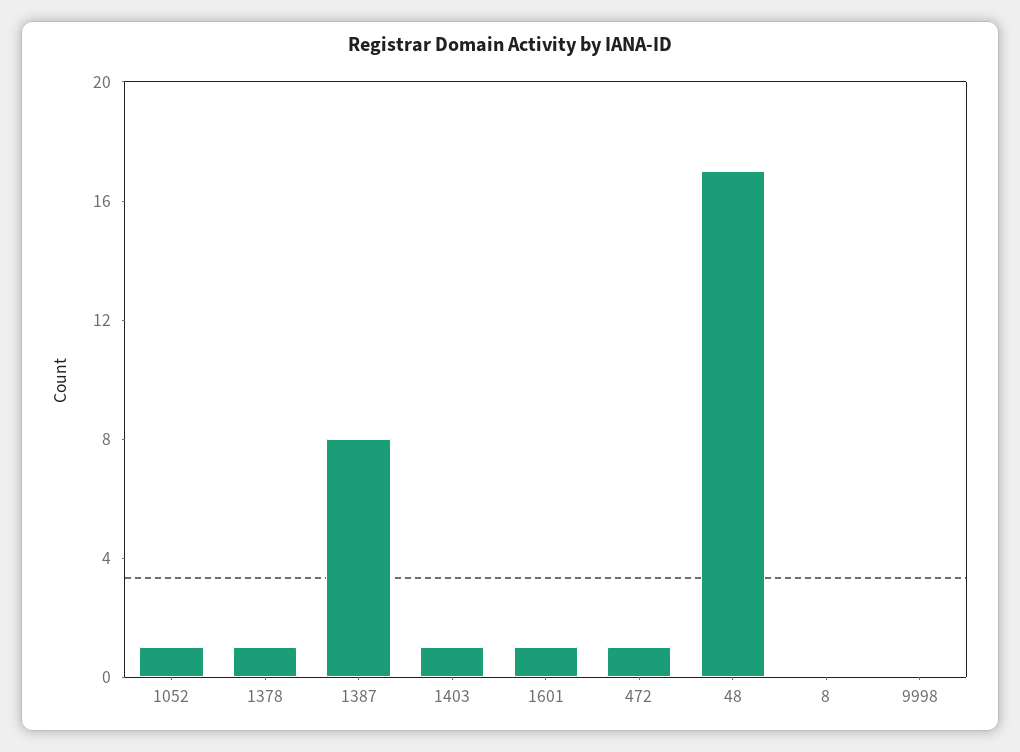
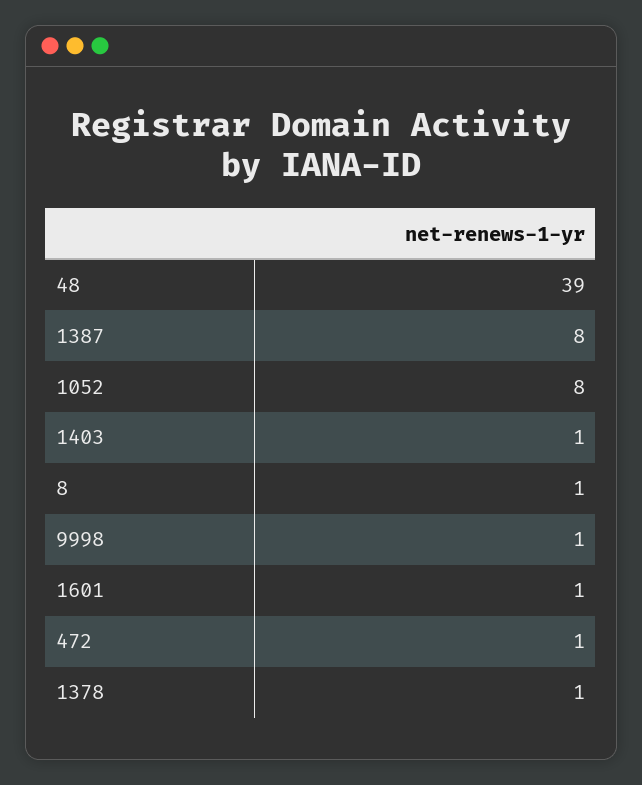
  {
-   "1052": 1,
+   "1052": 8,
    "1378": 1,
    "1387": 8,
    "1403": 1,
    "1601": 1,
    "472": 1,
-   "48": 17,
+   "48": 39,
-   "8": 0,
+   "8": 1,
-   "9998": 0
+   "9998": 1
  }

